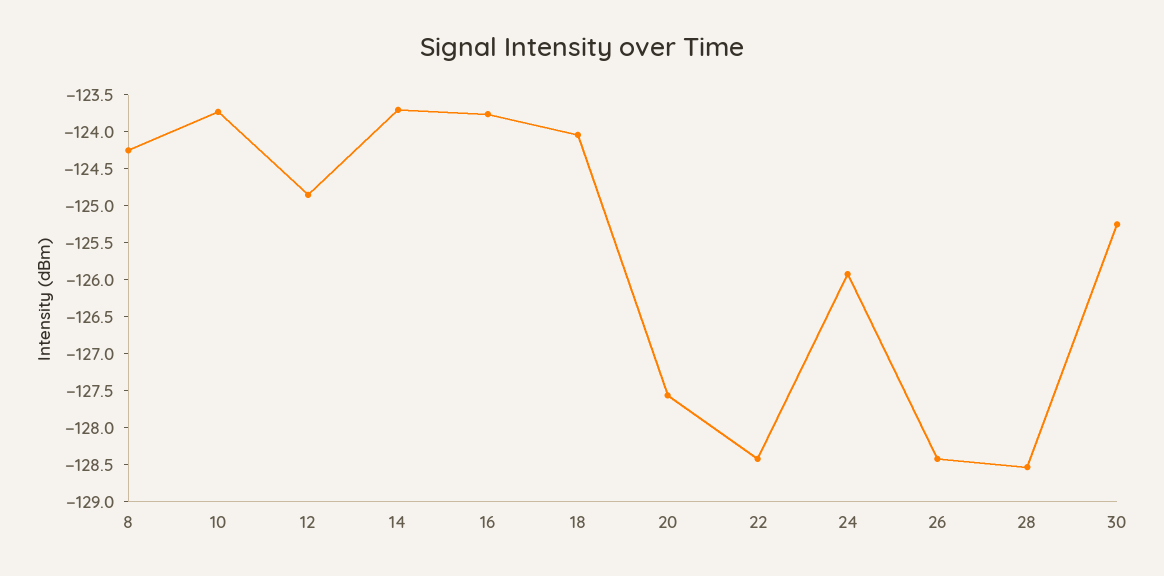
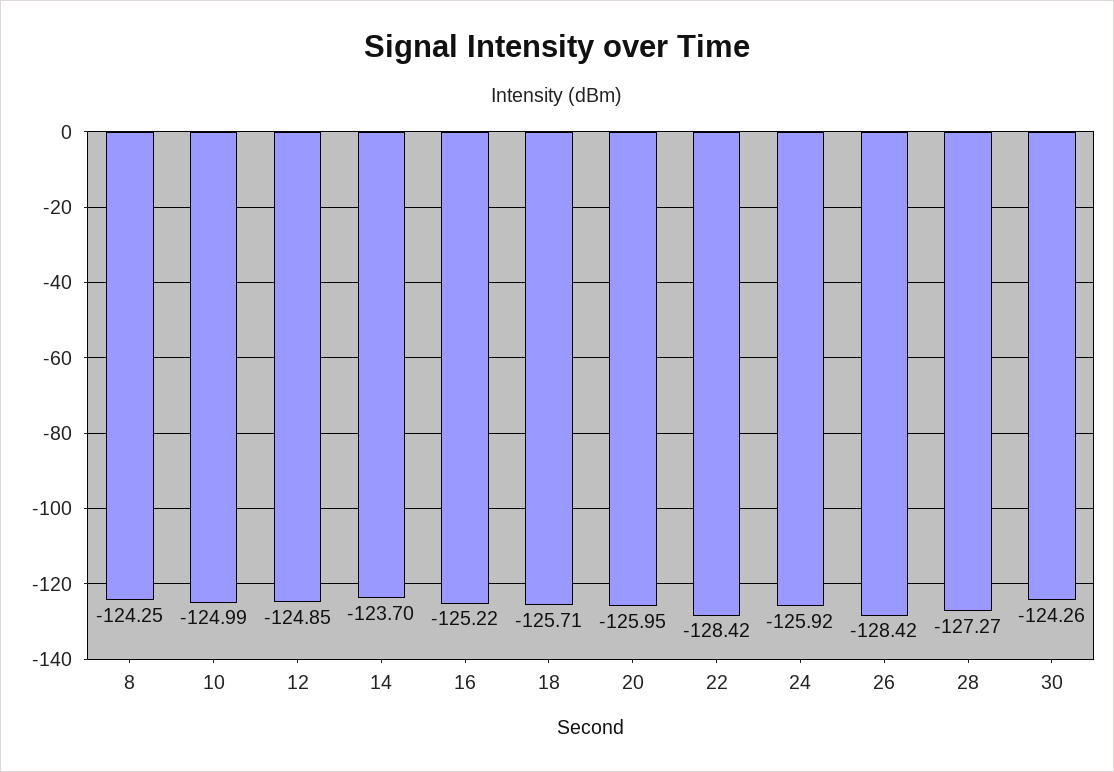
  {
    "8": -124.25,
-   "10": -123.75,
+   "10": -124.99,
    "12": -124.85,
    "14": -123.7,
-   "16": -123.75,
+   "16": -125.22,
-   "18": -124,
+   "18": -125.71,
-   "20": -127.5,
+   "20": -125.95,
    "22": -128.42,
    "24": -125.92,
    "26": -128.42,
-   "28": -128.5,
+   "28": -127.27,
-   "30": -125.25
+   "30": -124.26
  }

